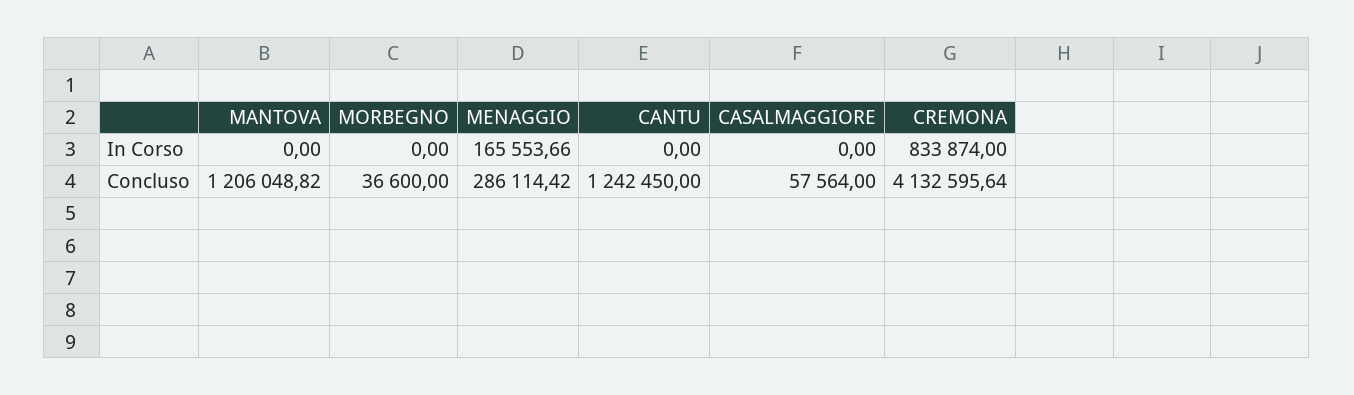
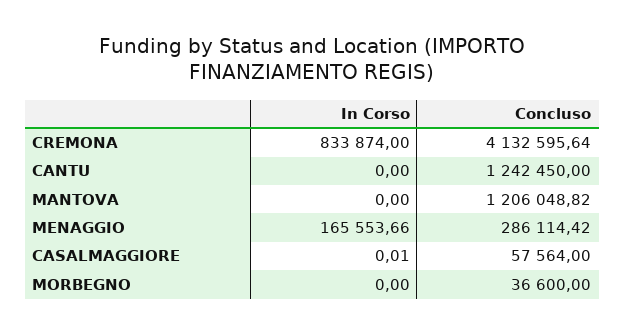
  {
    "MANTOVA": {
      "In Corso": 0,
      "Concluso": 1206048.82
    },
    "MORBEGNO": {
      "In Corso": 0,
      "Concluso": 36600
    },
    "MENAGGIO": {
      "In Corso": 165553.66,
      "Concluso": 286114.42
    },
    "CANTU": {
      "In Corso": 0,
      "Concluso": 1242450
    },
    "CASALMAGGIORE": {
-     "In Corso": 0,
+     "In Corso": 0.01,
      "Concluso": 57564
    },
    "CREMONA": {
      "In Corso": 833874,
      "Concluso": 4132595.64
    }
  }

